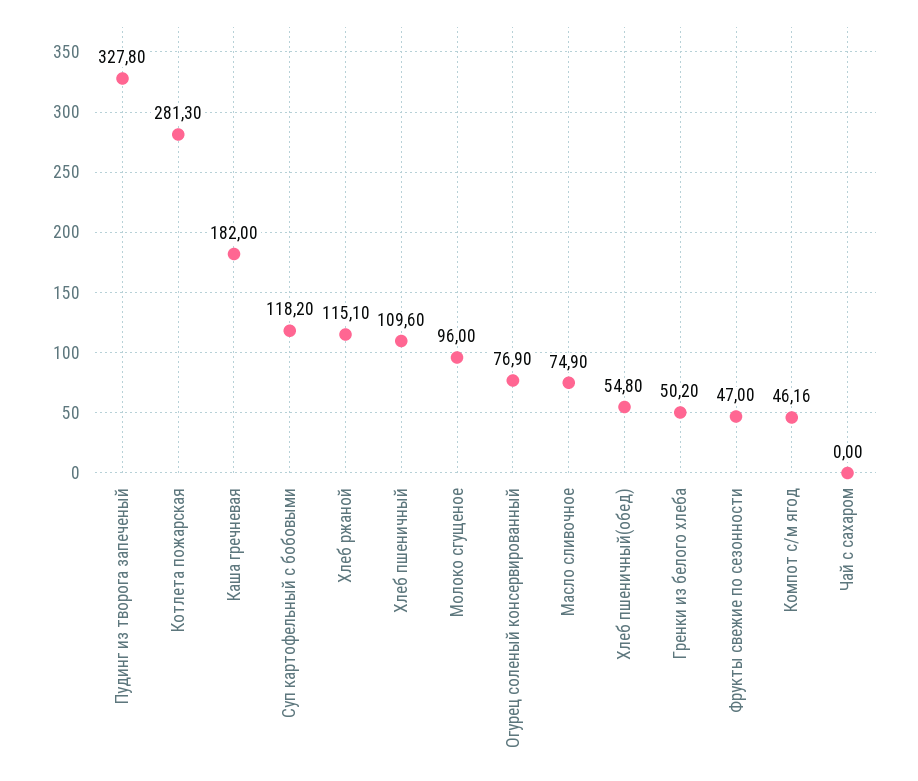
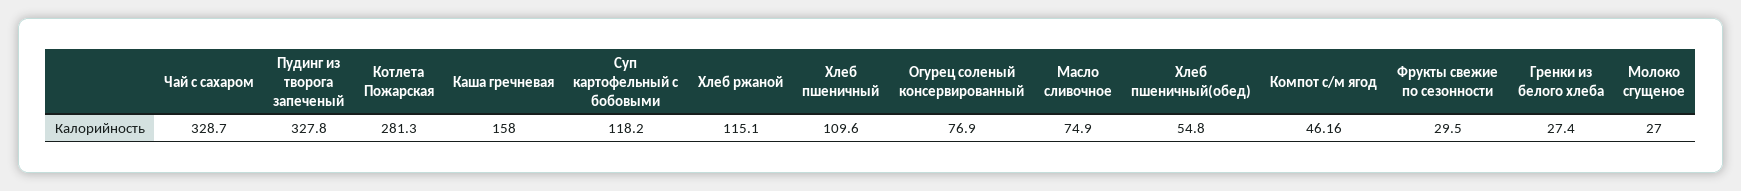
  {
    "Пудинг из творога запеченый": 327.8,
    "Котлета пожарская": 281.3,
-   "Каша гречневая": 182,
+   "Каша гречневая": 158,
    "Суп картофельный с бобовыми": 118.2,
    "Хлеб ржаной": 115.1,
    "Хлеб пшеничный": 109.6,
-   "Молоко сгущеное": 96,
+   "Молоко сгущеное": 27,
    "Огурец соленый консервированный": 76.9,
    "Масло сливочное": 74.9,
    "Хлеб пшеничный(обед)": 54.8,
-   "Гренки из белого хлеба": 50.2,
+   "Гренки из белого хлеба": 27.4,
-   "Фрукты свежие по сезонности": 47,
+   "Фрукты свежие по сезонности": 29.5,
    "Компот с/м ягод": 46.16,
-   "Чай с сахаром": 0
+   "Чай с сахаром": 328.7
  }

